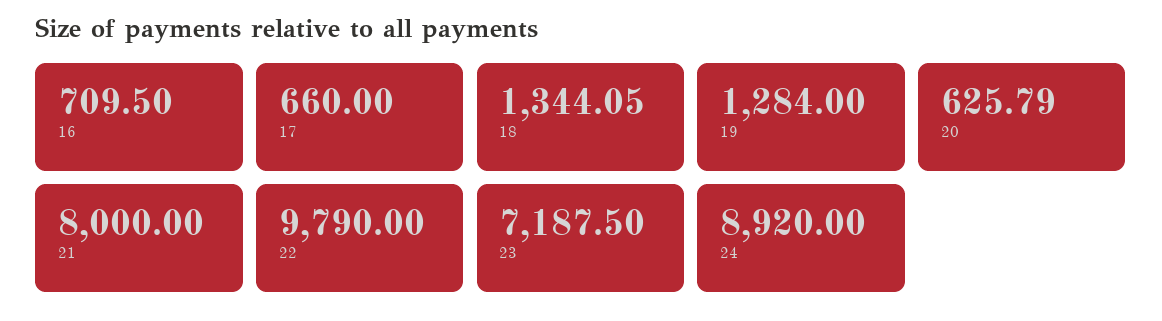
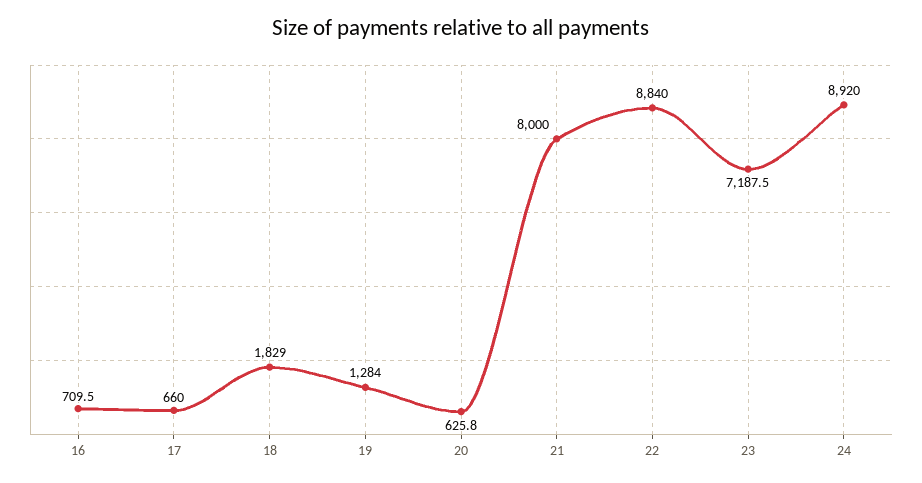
  {
    "16": 709.5,
    "17": 660,
-   "18": 1344.05,
+   "18": 1829,
    "19": 1284,
    "20": 625.79,
    "21": 8000,
-   "22": 9790,
+   "22": 8840,
    "23": 7187.5,
    "24": 8920
  }

